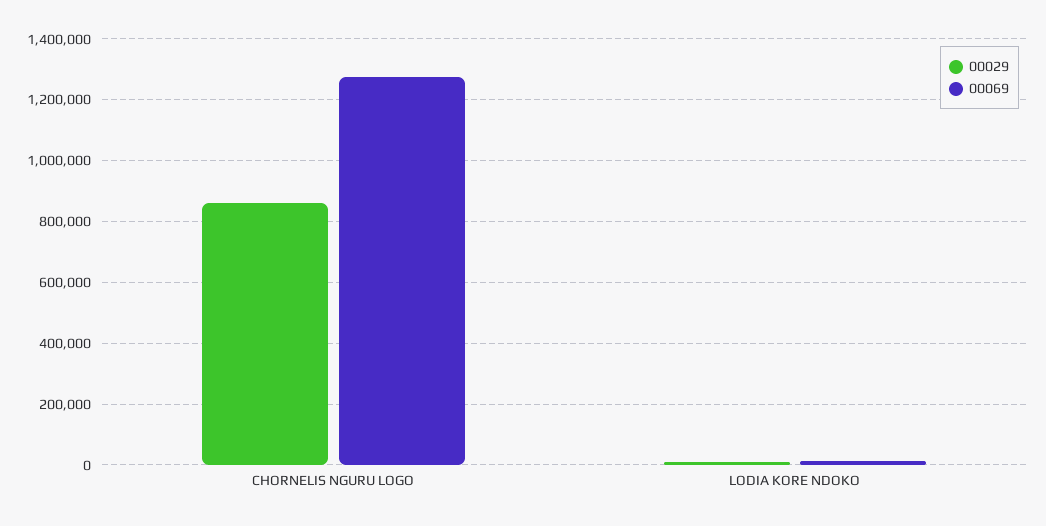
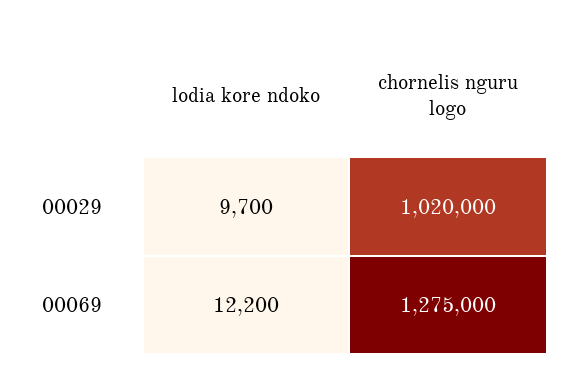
  {
    "00029": {
-     "CHORNELIS NGURU LOGO": 860000,
+     "CHORNELIS NGURU LOGO": 1020000,
      "LODIA KORE NDOKO": 9700
    },
    "00069": {
      "CHORNELIS NGURU LOGO": 1275000,
      "LODIA KORE NDOKO": 12200
    }
  }

